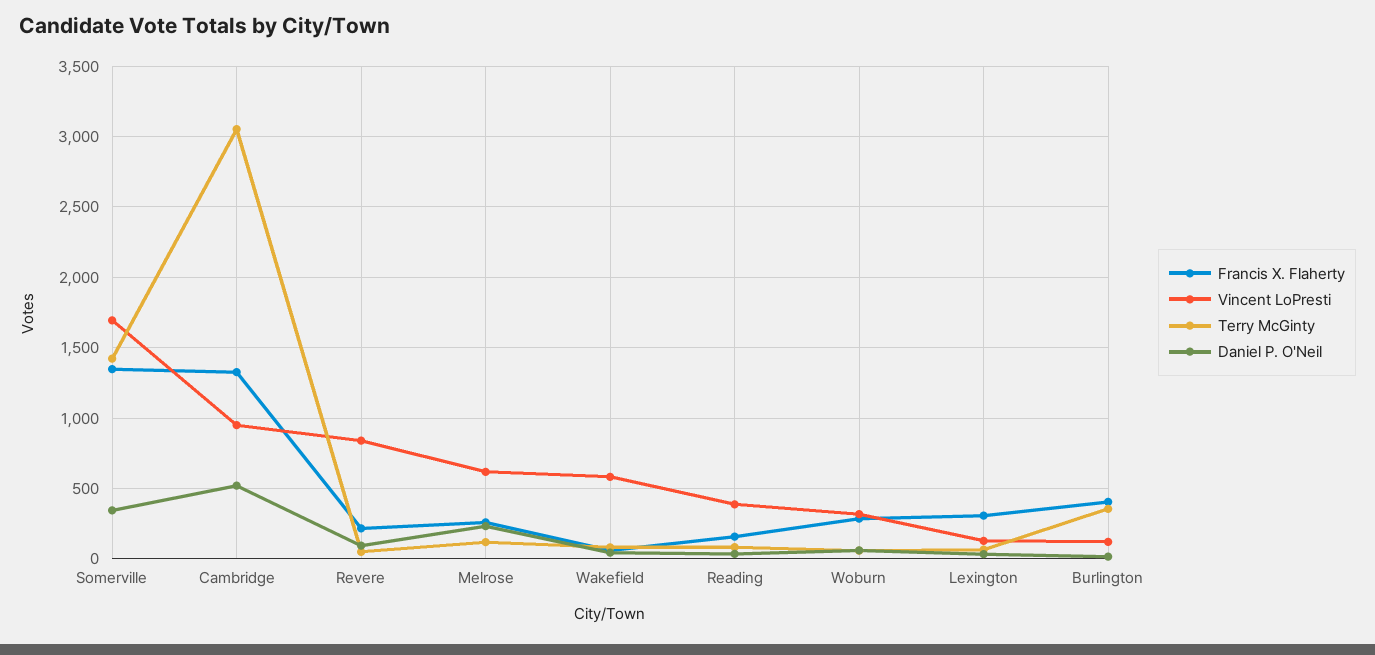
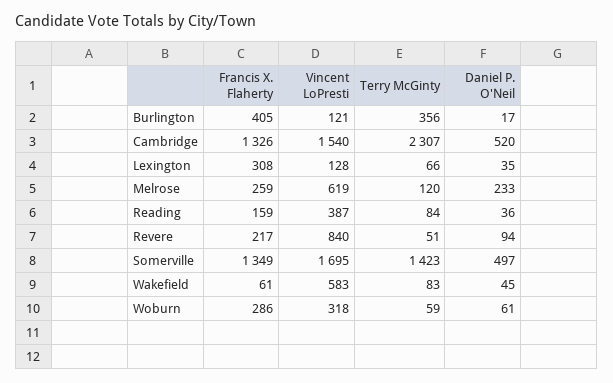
  {
    "Francis X. Flaherty": {
      "Somerville": 1349,
      "Cambridge": 1326,
      "Revere": 217,
      "Melrose": 259,
      "Wakefield": 61,
      "Reading": 159,
      "Woburn": 286,
      "Lexington": 308,
      "Burlington": 405
    },
    "Vincent LoPresti": {
      "Somerville": 1695,
-     "Cambridge": 950,
+     "Cambridge": 1540,
      "Revere": 840,
      "Melrose": 619,
      "Wakefield": 583,
      "Reading": 387,
      "Woburn": 318,
      "Lexington": 128,
      "Burlington": 121
    },
    "Terry McGinty": {
      "Somerville": 1423,
-     "Cambridge": 3050,
+     "Cambridge": 2307,
      "Revere": 51,
      "Melrose": 120,
      "Wakefield": 83,
      "Reading": 84,
      "Woburn": 59,
      "Lexington": 66,
      "Burlington": 356
    },
    "Daniel P. O'Neil": {
-     "Somerville": 350,
+     "Somerville": 497,
      "Cambridge": 520,
      "Revere": 94,
      "Melrose": 233,
      "Wakefield": 45,
      "Reading": 36,
      "Woburn": 61,
      "Lexington": 35,
      "Burlington": 17
    }
  }

